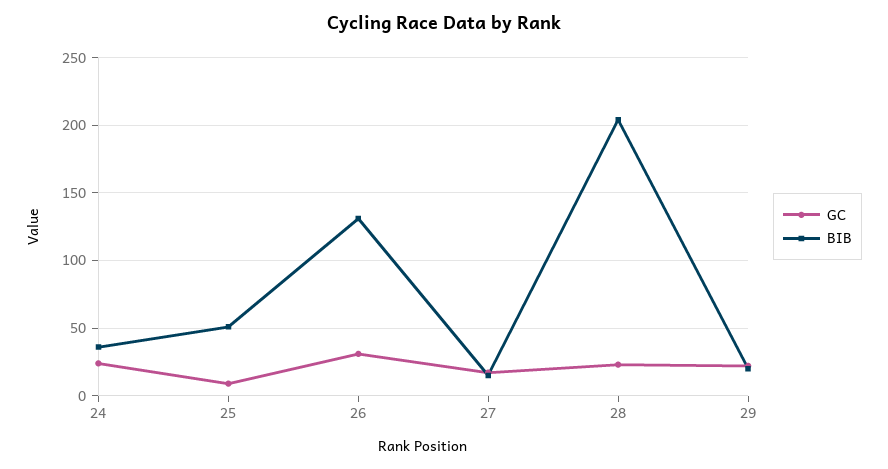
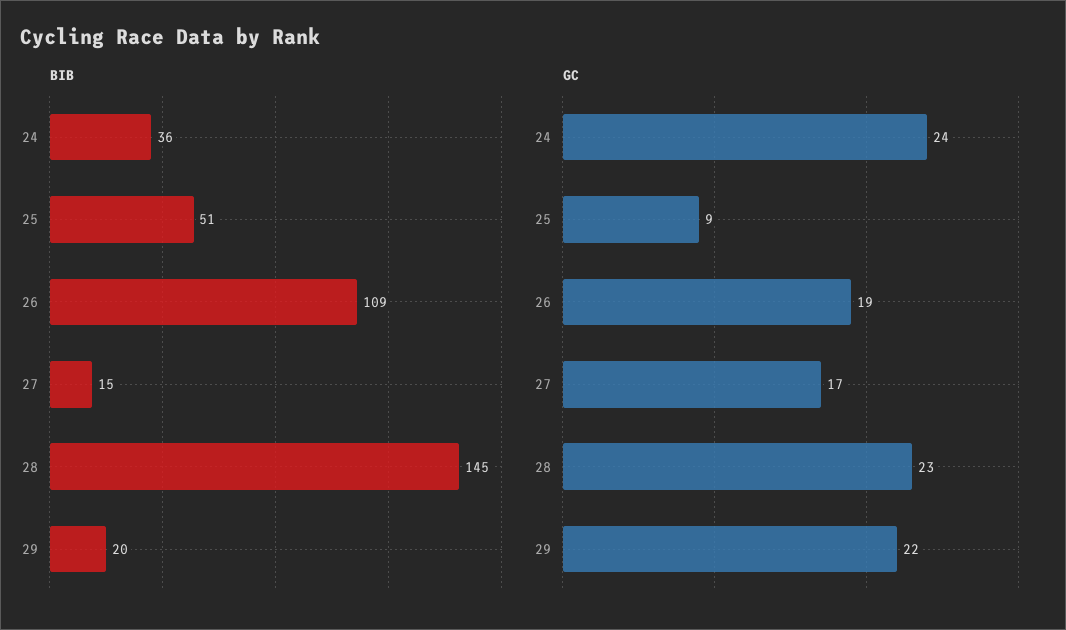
  {
    "GC": {
      "24": 24,
      "25": 9,
-     "26": 30,
+     "26": 19,
      "27": 17,
      "28": 23,
      "29": 22
    },
    "BIB": {
      "24": 36,
      "25": 51,
-     "26": 130,
+     "26": 109,
      "27": 15,
-     "28": 205,
+     "28": 145,
      "29": 20
    }
  }

